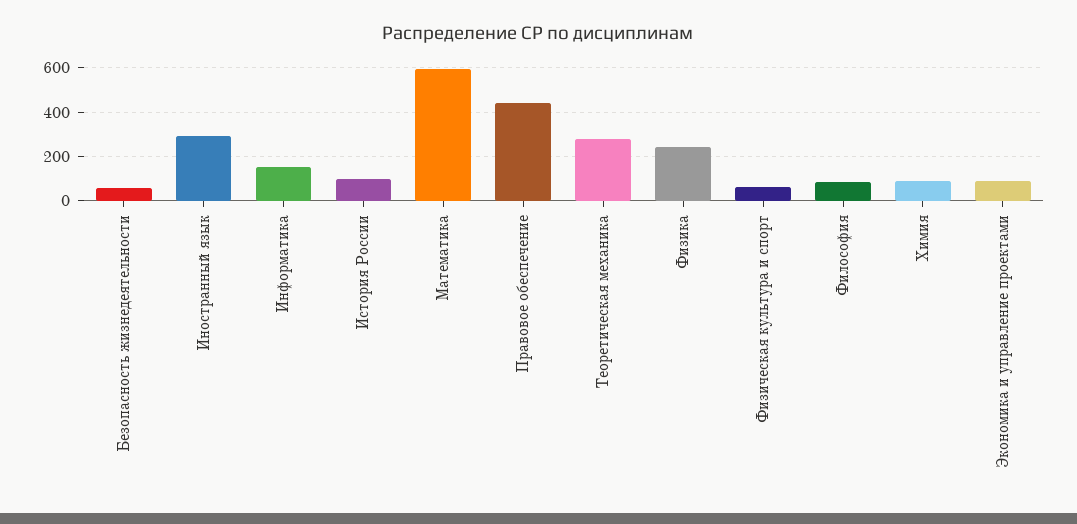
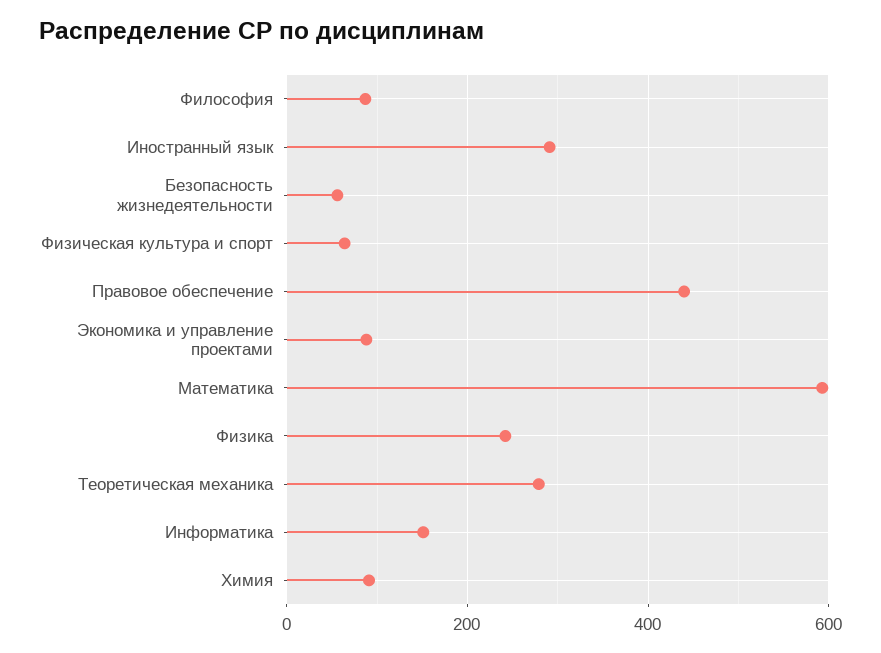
  {
    "Безопасность жизнедеятельности": 60,
    "Иностранный язык": 300,
    "Информатика": 160,
-   "История России": 100,
    "Математика": 600,
    "Правовое обеспечение": 440,
    "Теоретическая механика": 280,
    "Физика": 240,
    "Физическая культура и спорт": 60,
    "Философия": 80,
    "Химия": 100,
    "Экономика и управление проектами": 80
  }

